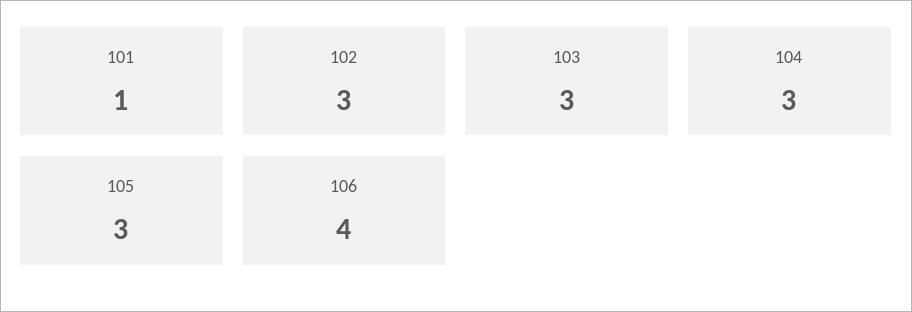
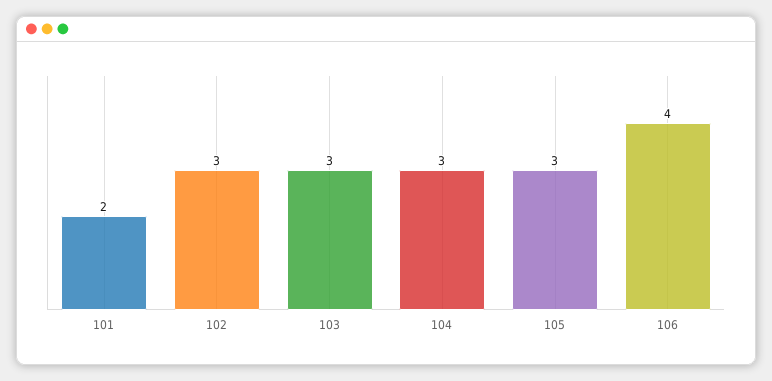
  {
-   "101": 1,
+   "101": 2,
    "102": 3,
    "103": 3,
    "104": 3,
    "105": 3,
    "106": 4
  }

